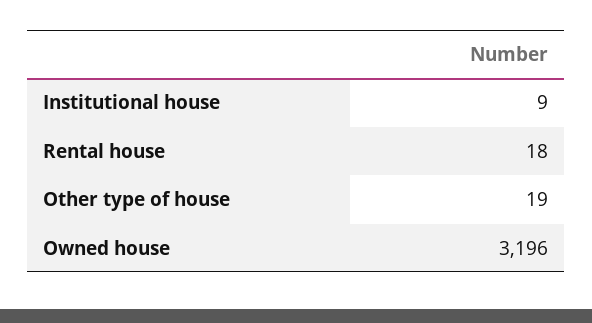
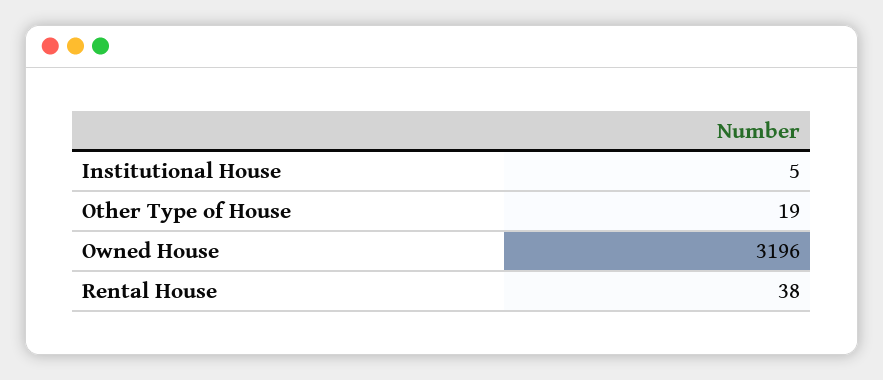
  {
-   "Institutional house": 9,
+   "Institutional house": 5,
-   "Rental house": 18,
+   "Rental house": 38,
    "Other type of house": 19,
    "Owned house": 3196
  }

